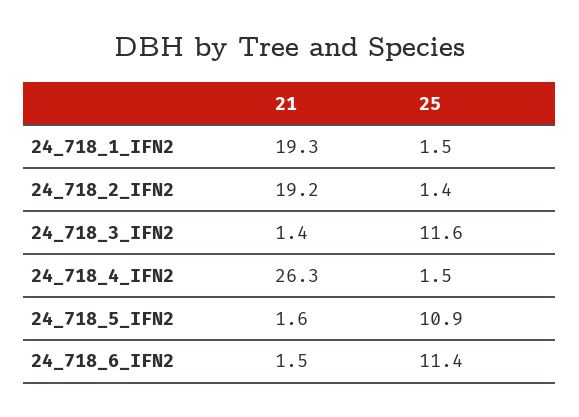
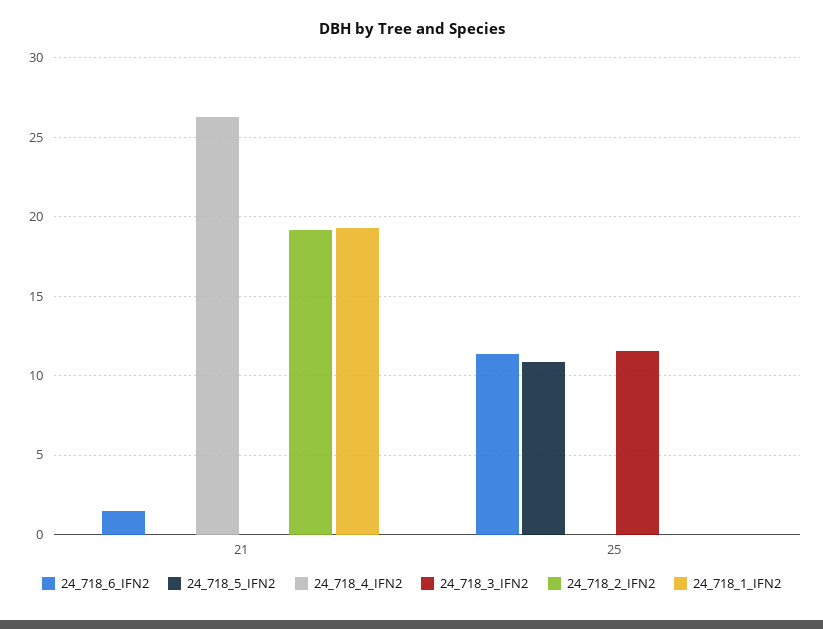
  {
    "24_718_1_IFN2": {
      "21": 19.3,
-     "25": 1.5
+     "25": 0
    },
    "24_718_2_IFN2": {
      "21": 19.2,
-     "25": 1.4
+     "25": 0
    },
    "24_718_3_IFN2": {
-     "21": 1.4,
+     "21": 0,
      "25": 11.6
    },
    "24_718_4_IFN2": {
      "21": 26.3,
-     "25": 1.5
+     "25": 0
    },
    "24_718_5_IFN2": {
-     "21": 1.6,
+     "21": 0,
      "25": 10.9
    },
    "24_718_6_IFN2": {
      "21": 1.5,
      "25": 11.4
    }
  }

